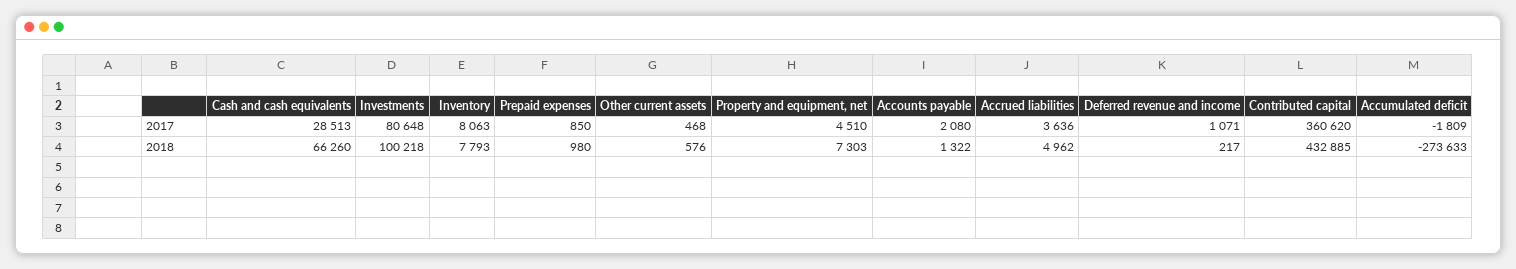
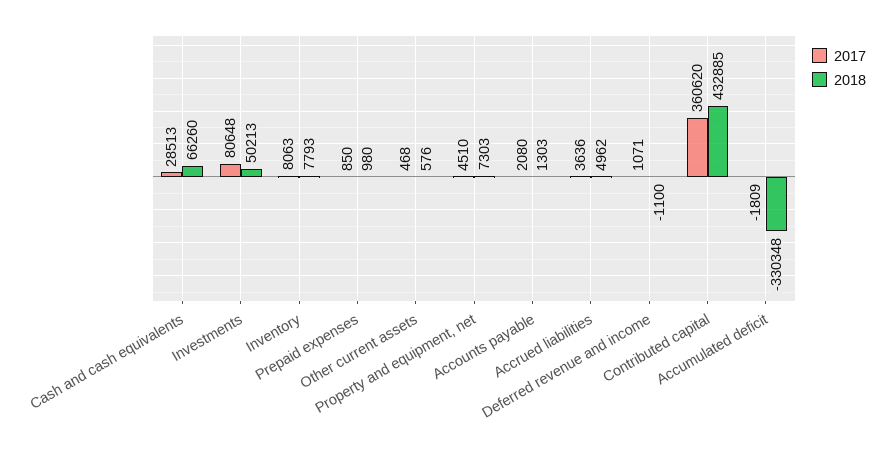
  {
    "2017": {
      "Cash and cash equivalents": 28513,
      "Investments": 80648,
      "Inventory": 8063,
      "Prepaid expenses": 850,
      "Other current assets": 468,
      "Property and equipment, net": 4510,
      "Accounts payable": 2080,
      "Accrued liabilities": 3636,
      "Deferred revenue and income": 1071,
      "Contributed capital": 360620,
      "Accumulated deficit": -1809
    },
    "2018": {
      "Cash and cash equivalents": 66260,
-     "Investments": 100218,
+     "Investments": 50213,
      "Inventory": 7793,
      "Prepaid expenses": 980,
      "Other current assets": 576,
      "Property and equipment, net": 7303,
-     "Accounts payable": 1322,
+     "Accounts payable": 1303,
      "Accrued liabilities": 4962,
-     "Deferred revenue and income": 217,
+     "Deferred revenue and income": -1100,
      "Contributed capital": 432885,
-     "Accumulated deficit": -273633
+     "Accumulated deficit": -330348
    }
  }

